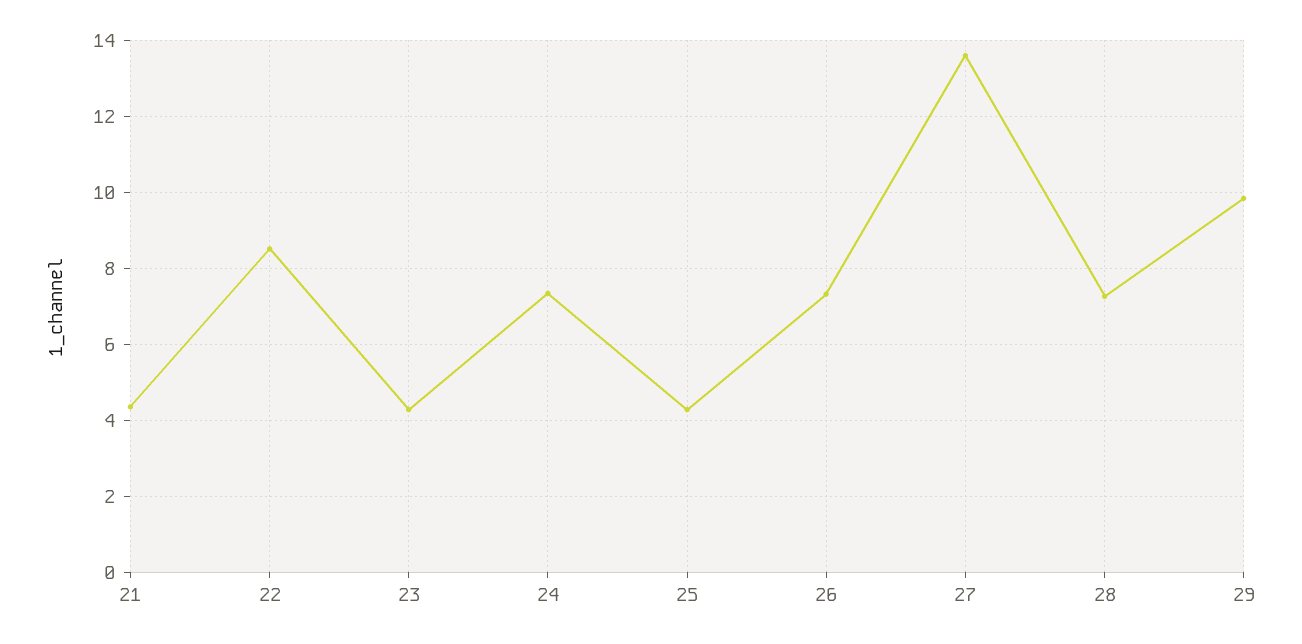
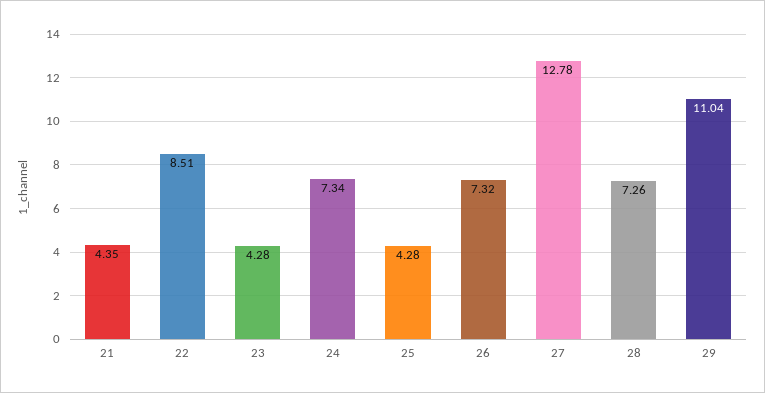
  {
    "21": 4.35,
    "22": 8.51,
    "23": 4.28,
    "24": 7.34,
    "25": 4.28,
    "26": 7.32,
-   "27": 13.6,
+   "27": 12.78,
    "28": 7.26,
-   "29": 9.8
+   "29": 11.04
  }

